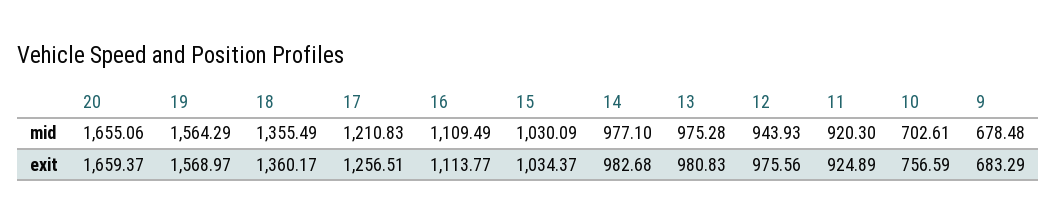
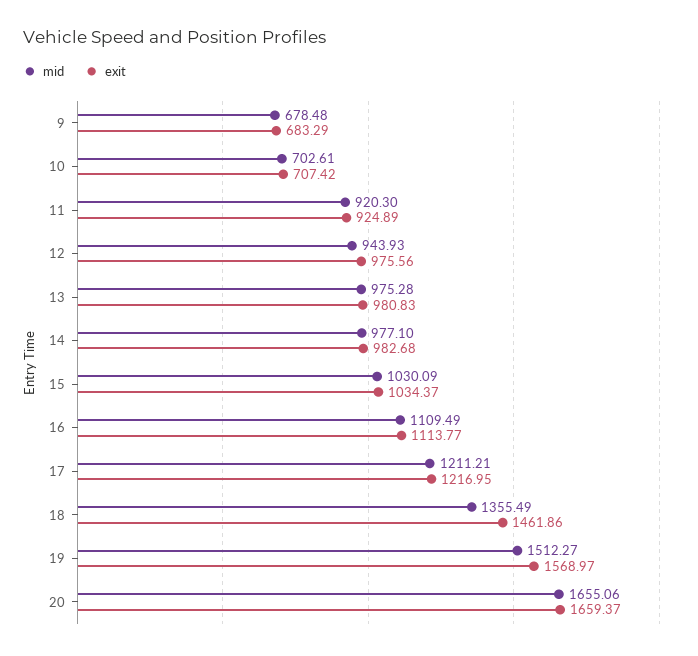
  {
    "mid": {
      "20": 1655.06,
-     "19": 1564.29,
+     "19": 1512.27,
      "18": 1355.49,
-     "17": 1210.83,
+     "17": 1211.21,
      "16": 1109.49,
      "15": 1030.09,
      "14": 977.1,
      "13": 975.28,
      "12": 943.93,
      "11": 920.3,
      "10": 702.61,
      "9": 678.48
    },
    "exit": {
      "20": 1659.37,
      "19": 1568.97,
-     "18": 1360.17,
+     "18": 1461.86,
-     "17": 1256.51,
+     "17": 1216.95,
      "16": 1113.77,
      "15": 1034.37,
      "14": 982.68,
      "13": 980.83,
      "12": 975.56,
      "11": 924.89,
-     "10": 756.59,
+     "10": 707.42,
      "9": 683.29
    }
  }

